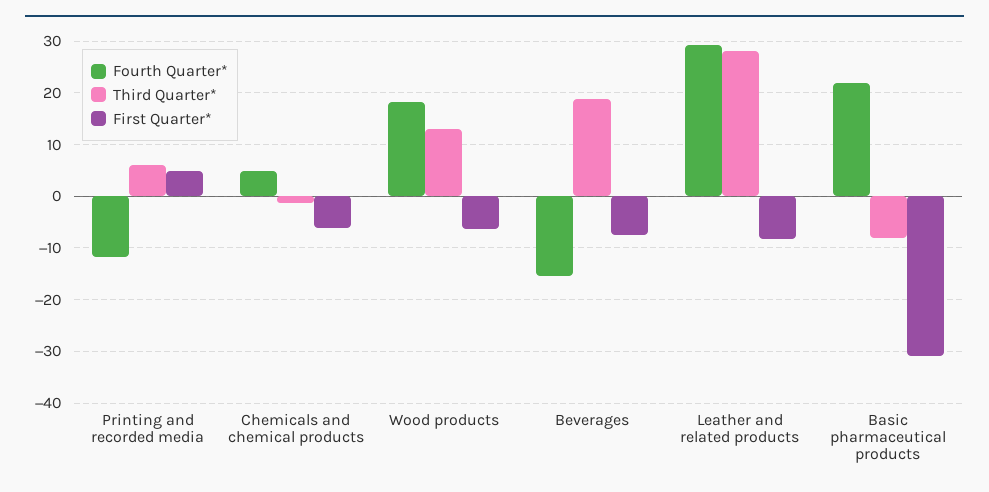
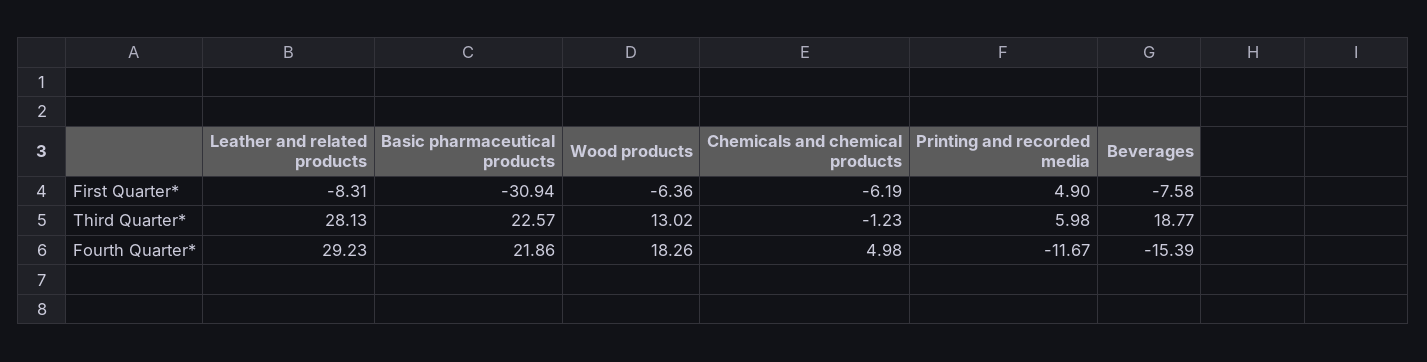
  {
    "Fourth Quarter*": {
      "Printing and recorded media": -11.67,
      "Chemicals and chemical products": 4.98,
      "Wood products": 18.26,
      "Beverages": -15.39,
      "Leather and related products": 29.23,
      "Basic pharmaceutical products": 21.86
    },
    "Third Quarter*": {
      "Printing and recorded media": 5.98,
      "Chemicals and chemical products": -1.23,
      "Wood products": 13.02,
      "Beverages": 18.77,
      "Leather and related products": 28.13,
-     "Basic pharmaceutical products": -8
+     "Basic pharmaceutical products": 22.57
    },
    "First Quarter*": {
      "Printing and recorded media": 4.9,
      "Chemicals and chemical products": -6.19,
      "Wood products": -6.36,
      "Beverages": -7.58,
      "Leather and related products": -8.31,
      "Basic pharmaceutical products": -30.94
    }
  }

